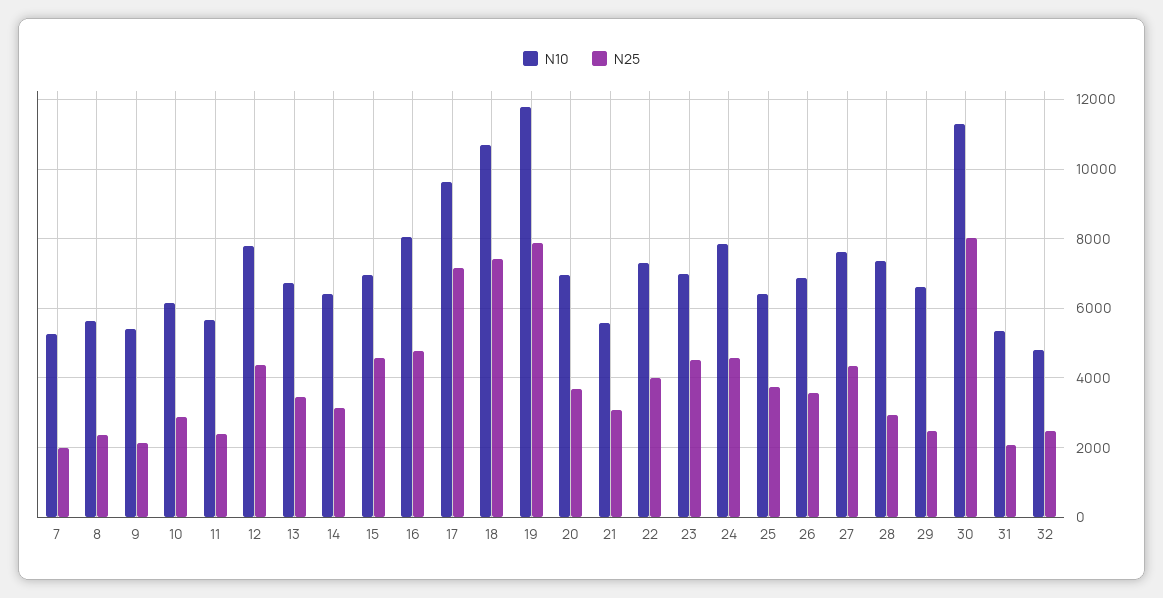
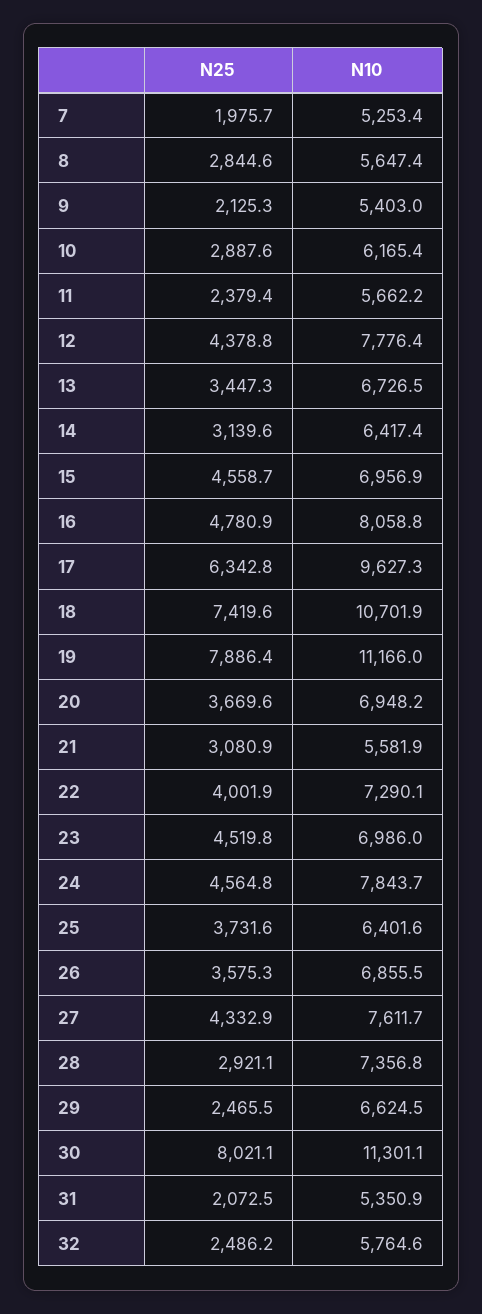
  {
    "N10": {
      "7": 5253.4,
      "8": 5647.4,
      "9": 5403,
      "10": 6165.4,
      "11": 5662.2,
      "12": 7776.4,
      "13": 6726.5,
      "14": 6417.4,
      "15": 6956.9,
      "16": 8058.8,
      "17": 9627.3,
      "18": 10701.9,
-     "19": 11800,
+     "19": 11166,
      "20": 6948.2,
      "21": 5581.9,
      "22": 7290.1,
      "23": 6986,
      "24": 7843.7,
      "25": 6401.6,
      "26": 6855.5,
      "27": 7611.7,
      "28": 7356.8,
      "29": 6624.5,
      "30": 11301.1,
      "31": 5350.9,
-     "32": 4800
+     "32": 5764.6
    },
    "N25": {
      "7": 1975.7,
-     "8": 2400,
+     "8": 2844.6,
      "9": 2125.3,
      "10": 2887.6,
      "11": 2379.4,
      "12": 4378.8,
      "13": 3447.3,
      "14": 3139.6,
      "15": 4558.7,
      "16": 4780.9,
-     "17": 7200,
+     "17": 6342.8,
      "18": 7419.6,
      "19": 7886.4,
      "20": 3669.6,
      "21": 3080.9,
      "22": 4001.9,
      "23": 4519.8,
      "24": 4564.8,
      "25": 3731.6,
      "26": 3575.3,
      "27": 4332.9,
      "28": 2921.1,
      "29": 2465.5,
      "30": 8021.1,
      "31": 2072.5,
      "32": 2486.2
    }
  }

